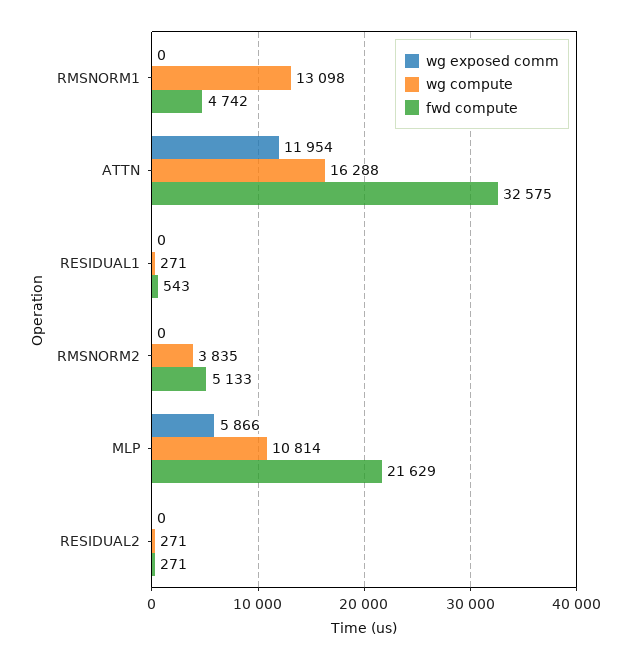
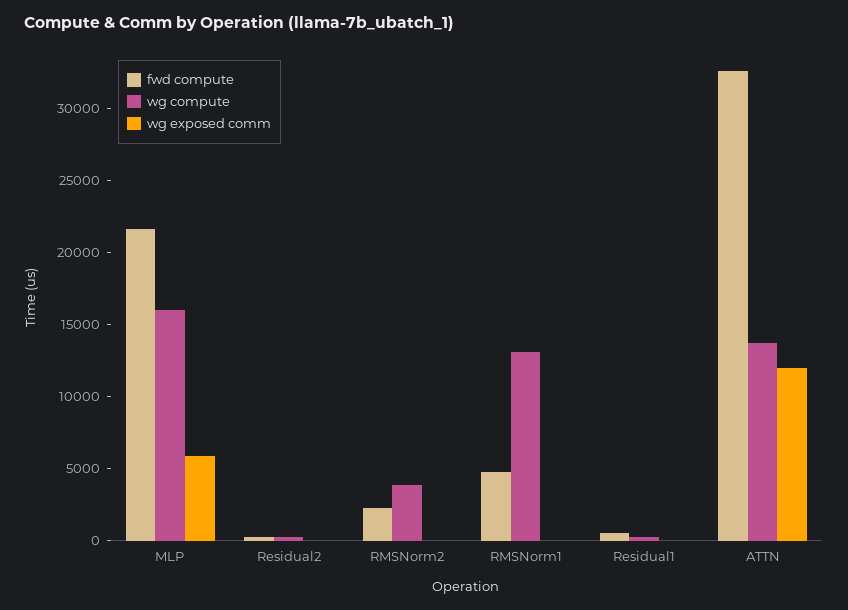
  {
    "wg exposed comm": {
      "RMSNORM1": 0,
      "ATTN": 11954,
      "RESIDUAL1": 0,
      "RMSNORM2": 0,
      "MLP": 5866,
      "RESIDUAL2": 0
    },
    "wg compute": {
      "RMSNORM1": 13098,
-     "ATTN": 16288,
+     "ATTN": 14000,
      "RESIDUAL1": 271,
      "RMSNORM2": 3835,
-     "MLP": 10814,
+     "MLP": 16000,
      "RESIDUAL2": 271
    },
    "fwd compute": {
      "RMSNORM1": 4742,
      "ATTN": 32575,
      "RESIDUAL1": 543,
-     "RMSNORM2": 5133,
+     "RMSNORM2": 2000,
      "MLP": 21629,
      "RESIDUAL2": 271
    }
  }

